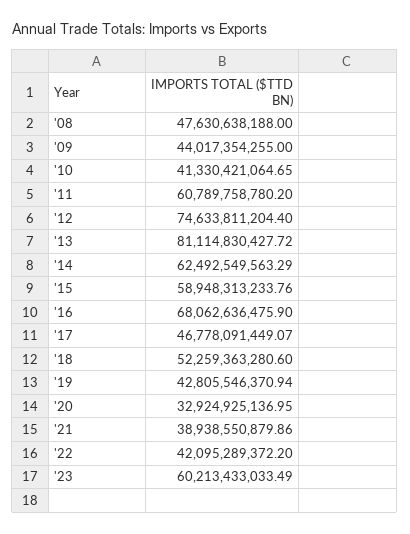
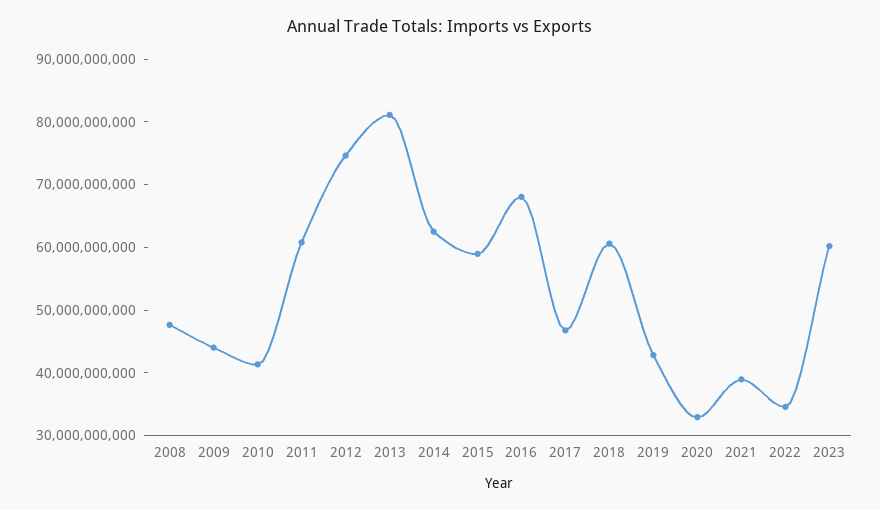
  {
    "'08": 47630638188,
    "'09": 44017354255,
    "'10": 41330421064.65,
    "'11": 60789758780.2,
    "'12": 74633811204.4,
    "'13": 81114830427.72,
    "'14": 62492549563.29,
    "'15": 58948313233.76,
    "'16": 68062636475.9,
    "'17": 46778091449.07,
-   "'18": 52259363280.6,
+   "'18": 60000000000,
    "'19": 42805546370.94,
    "'20": 32924925136.95,
    "'21": 38938550879.86,
-   "'22": 42095289372.2,
+   "'22": 34000000000,
    "'23": 60213433033.49
  }

